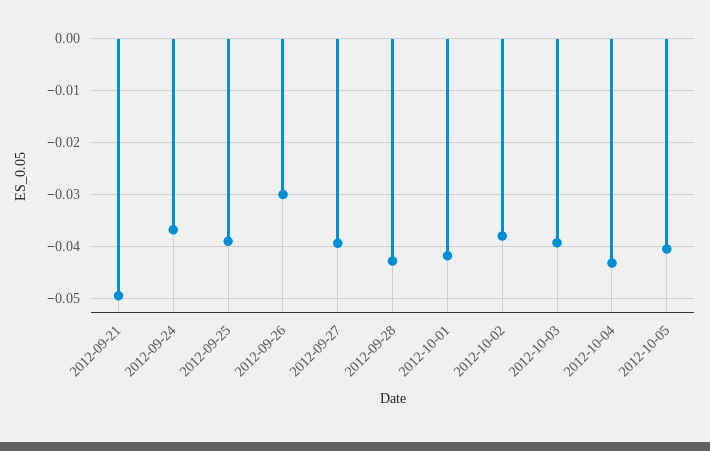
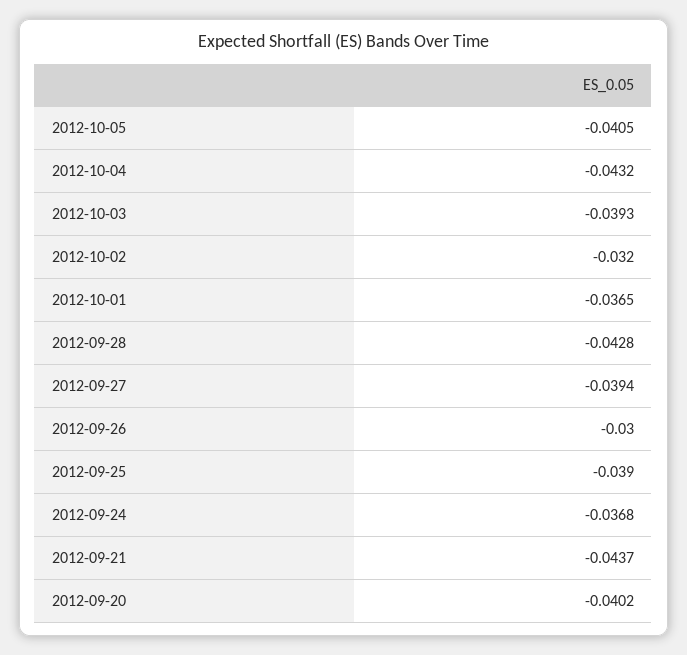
  {
-   "2012-09-21": -0.05,
+   "2012-09-21": -0.0437,
    "2012-09-24": -0.0368,
    "2012-09-25": -0.039,
    "2012-09-26": -0.03,
    "2012-09-27": -0.0394,
    "2012-09-28": -0.0428,
-   "2012-10-01": -0.042,
+   "2012-10-01": -0.0365,
-   "2012-10-02": -0.038,
+   "2012-10-02": -0.032,
    "2012-10-03": -0.0393,
    "2012-10-04": -0.0432,
-   "2012-10-05": -0.0405
+   "2012-10-05": -0.0405,
+   "2012-09-20": -0.0402
  }

